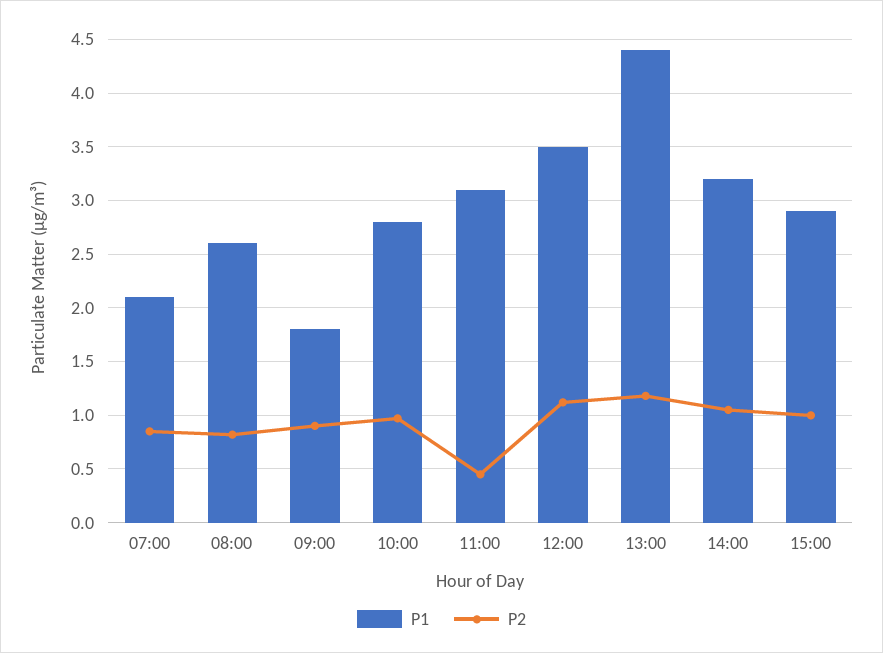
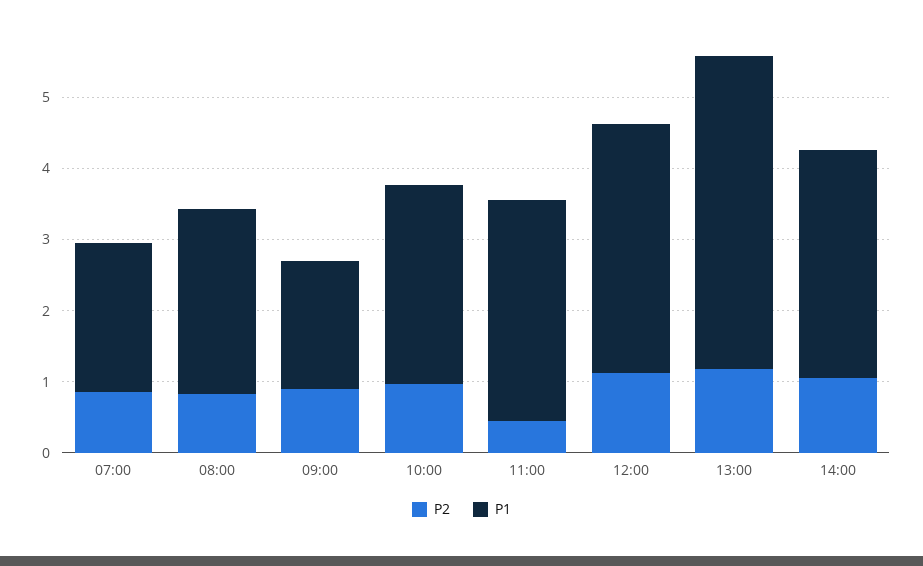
  {
    "P1": {
      "07:00": 2.1,
      "08:00": 2.6,
      "09:00": 1.8,
      "10:00": 2.8,
      "11:00": 3.1,
      "12:00": 3.5,
      "13:00": 4.4,
-     "14:00": 3.2,
+     "14:00": 3.2
-     "15:00": 2.9
    },
    "P2": {
      "07:00": 0.9,
      "08:00": 0.8,
      "09:00": 0.9,
      "10:00": 1,
      "11:00": 0.5,
      "12:00": 1.1,
      "13:00": 1.2,
-     "14:00": 1.1,
+     "14:00": 1.1
-     "15:00": 1
    }
  }

